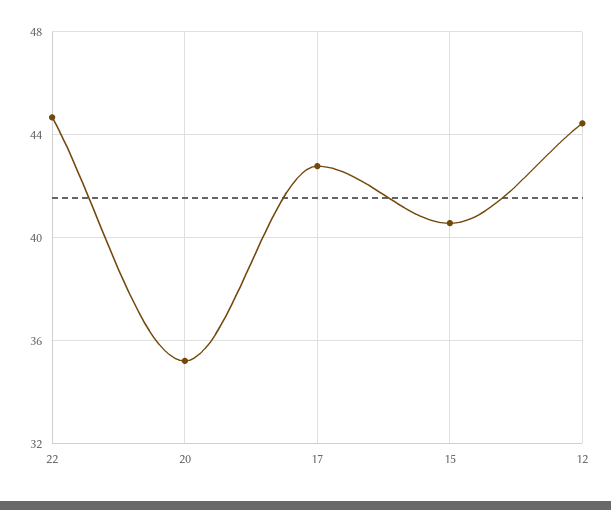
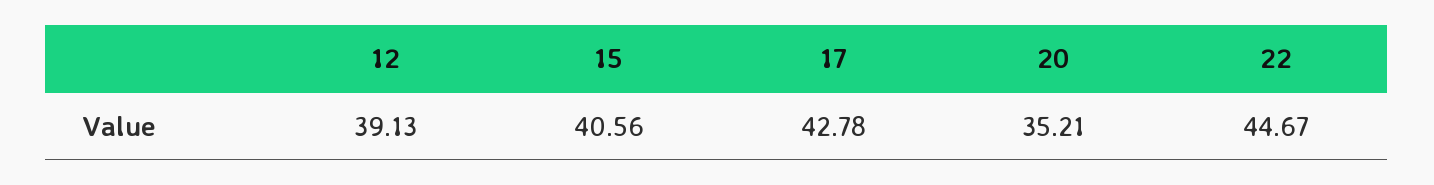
  {
    "22": 44.67,
    "20": 35.21,
    "17": 42.78,
    "15": 40.56,
-   "12": 44.5
+   "12": 39.13
  }

